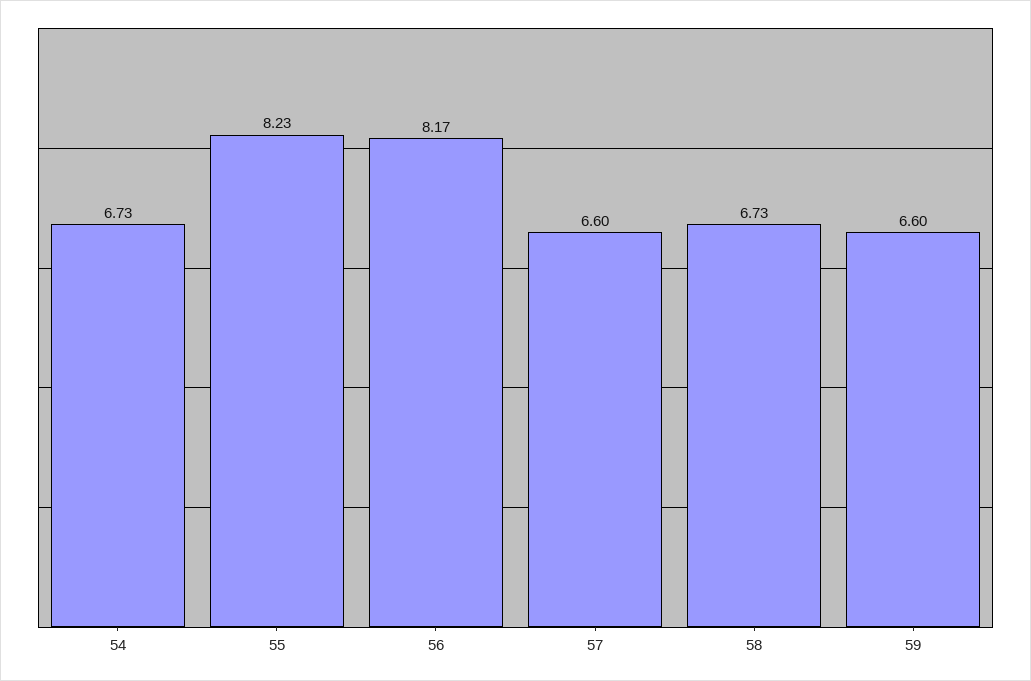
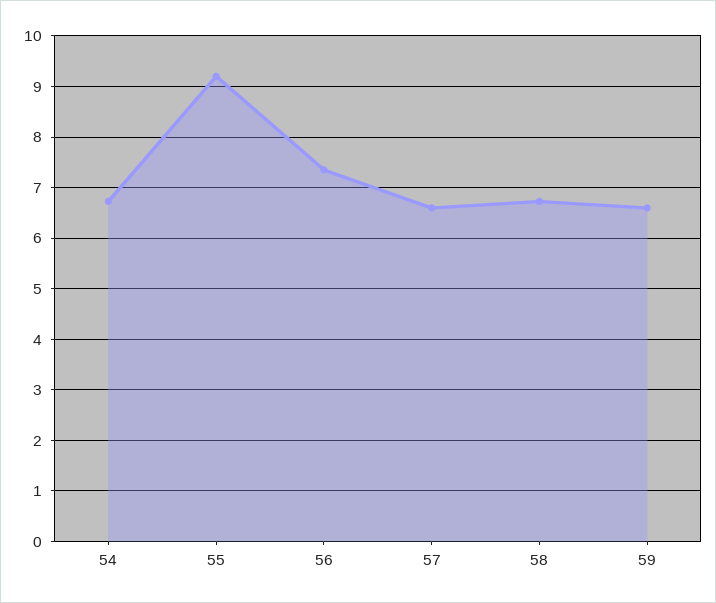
  {
    "54": 6.73,
-   "55": 8.23,
+   "55": 9.2,
-   "56": 8.17,
+   "56": 7.4,
    "57": 6.6,
    "58": 6.73,
    "59": 6.6
  }

